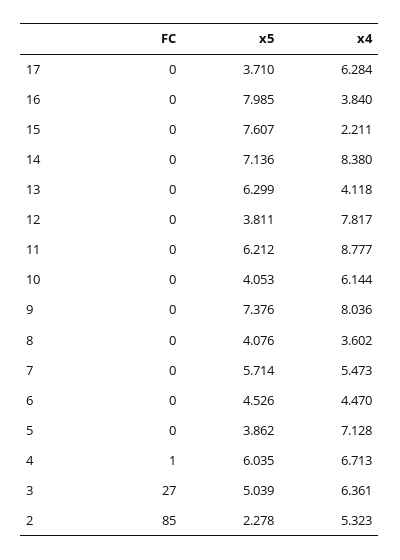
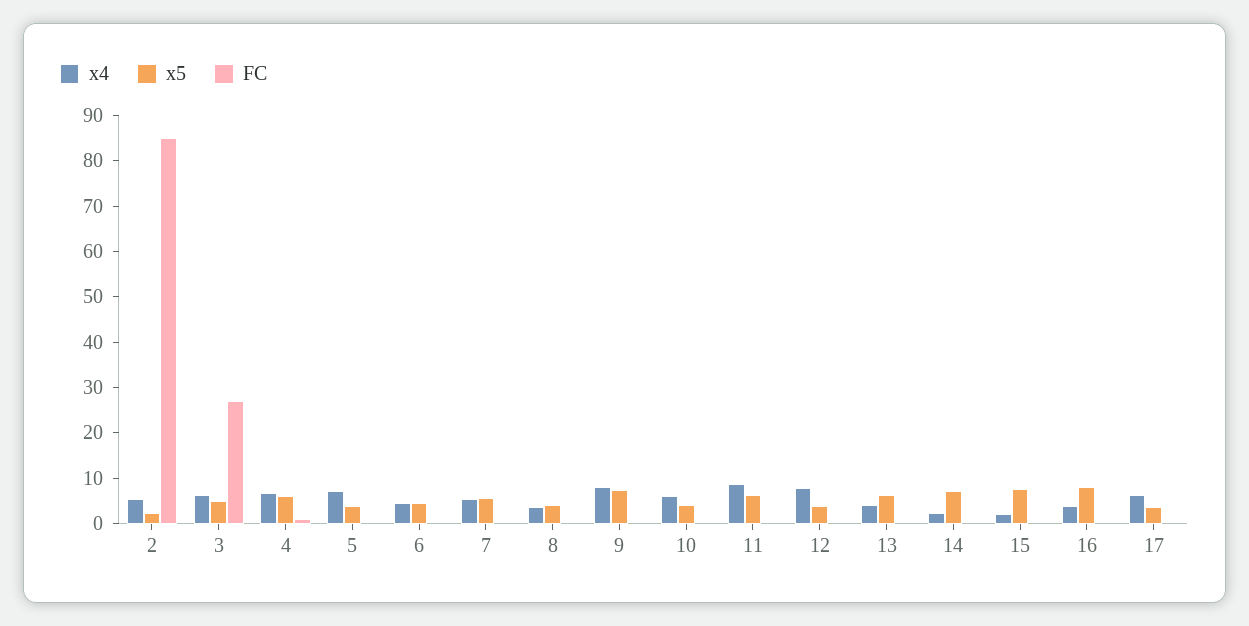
  {
    "FC": {
      "17": 0,
      "16": 0,
      "15": 0,
      "14": 0,
      "13": 0,
      "12": 0,
      "11": 0,
      "10": 0,
      "9": 0,
      "8": 0,
      "7": 0,
      "6": 0,
      "5": 0,
      "4": 1,
      "3": 27,
      "2": 85
    },
    "x5": {
      "17": 3.71,
      "16": 7.985,
      "15": 7.607,
      "14": 7.136,
      "13": 6.299,
      "12": 3.811,
      "11": 6.212,
      "10": 4.053,
      "9": 7.376,
      "8": 4.076,
      "7": 5.714,
      "6": 4.526,
      "5": 3.862,
      "4": 6.035,
      "3": 5.039,
      "2": 2.278
    },
    "x4": {
      "17": 6.284,
      "16": 3.84,
      "15": 2.211,
-     "14": 8.38,
+     "14": 2,
      "13": 4.118,
      "12": 7.817,
      "11": 8.777,
      "10": 6.144,
      "9": 8.036,
      "8": 3.602,
      "7": 5.473,
      "6": 4.47,
      "5": 7.128,
      "4": 6.713,
      "3": 6.361,
      "2": 5.323
    }
  }

